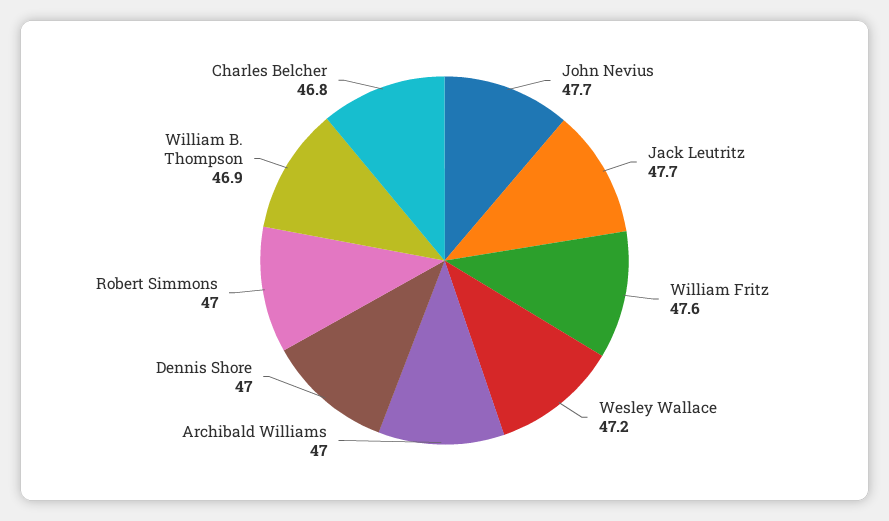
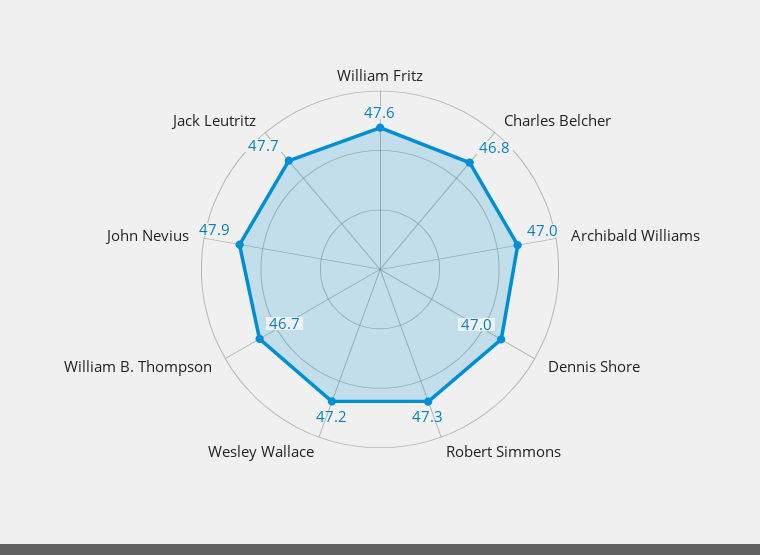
  {
-   "John Nevius": 47.7,
+   "John Nevius": 47.9,
    "Jack Leutritz": 47.7,
    "William Fritz": 47.6,
    "Wesley Wallace": 47.2,
    "Archibald Williams": 47,
    "Dennis Shore": 47,
-   "Robert Simmons": 47,
+   "Robert Simmons": 47.3,
-   "William B. Thompson": 46.9,
+   "William B. Thompson": 46.7,
    "Charles Belcher": 46.8
  }

